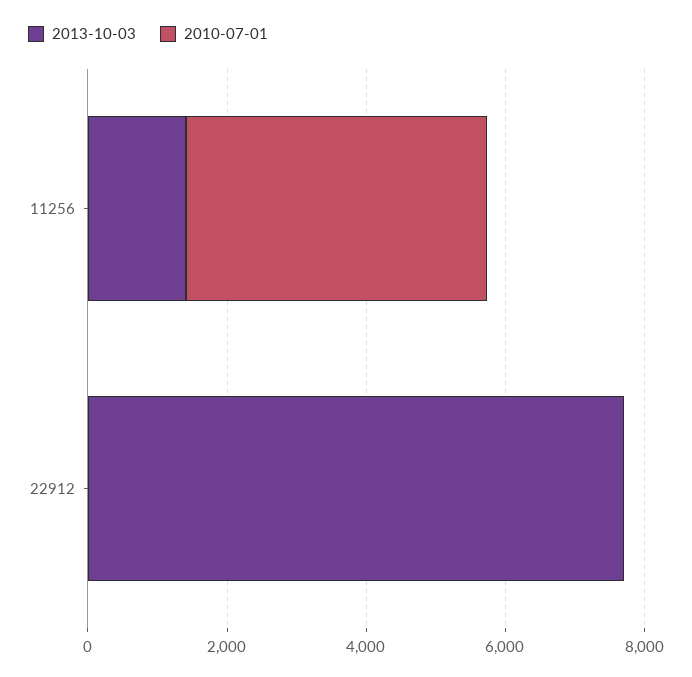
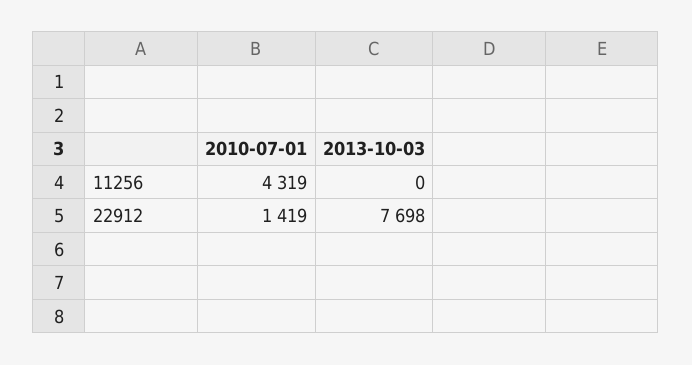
  {
    "2013-10-03": {
-     "11256": 1500,
+     "11256": 0,
      "22912": 7698
    },
    "2010-07-01": {
      "11256": 4319,
-     "22912": 0
+     "22912": 1419
    }
  }

